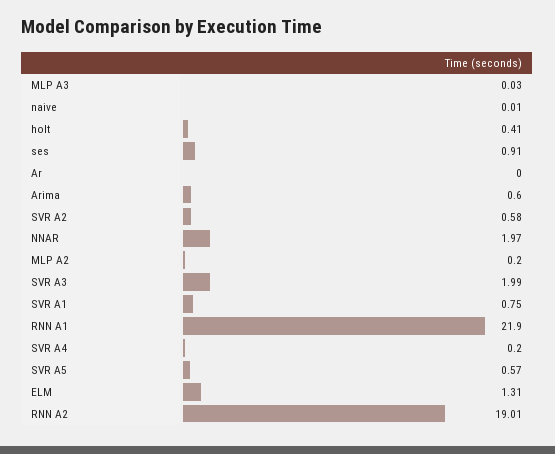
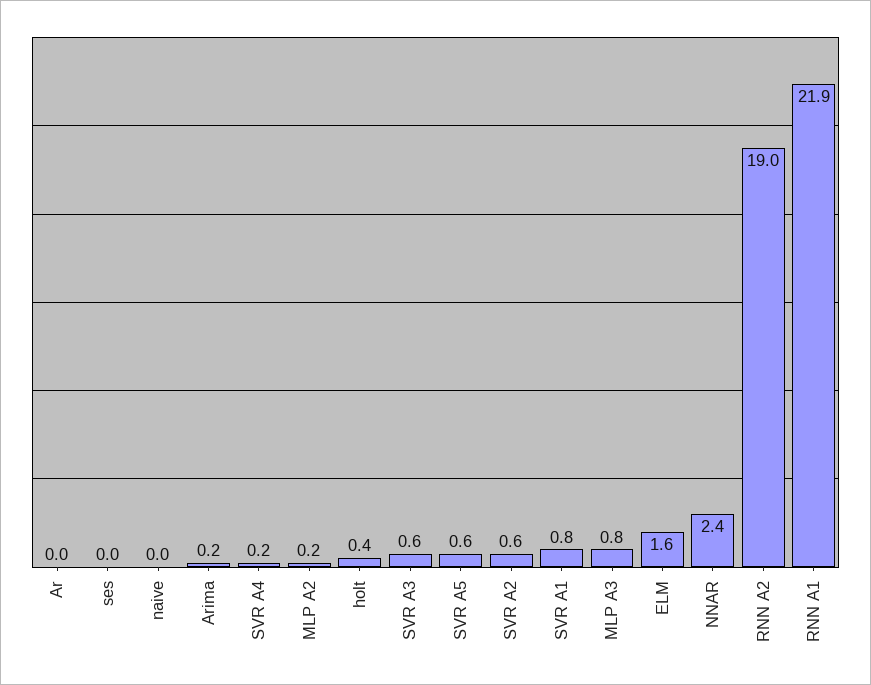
  {
-   "MLP A3": 0.03,
+   "MLP A3": 0.8,
    "naive": 0.01,
    "holt": 0.41,
-   "ses": 0.91,
+   "ses": 0,
    "Ar": 0,
-   "Arima": 0.6,
+   "Arima": 0.2,
    "SVR A2": 0.58,
-   "NNAR": 1.97,
+   "NNAR": 2.4,
    "MLP A2": 0.2,
-   "SVR A3": 1.99,
+   "SVR A3": 0.6,
    "SVR A1": 0.75,
    "RNN A1": 21.9,
    "SVR A4": 0.2,
    "SVR A5": 0.57,
-   "ELM": 1.31,
+   "ELM": 1.6,
    "RNN A2": 19.01
  }

